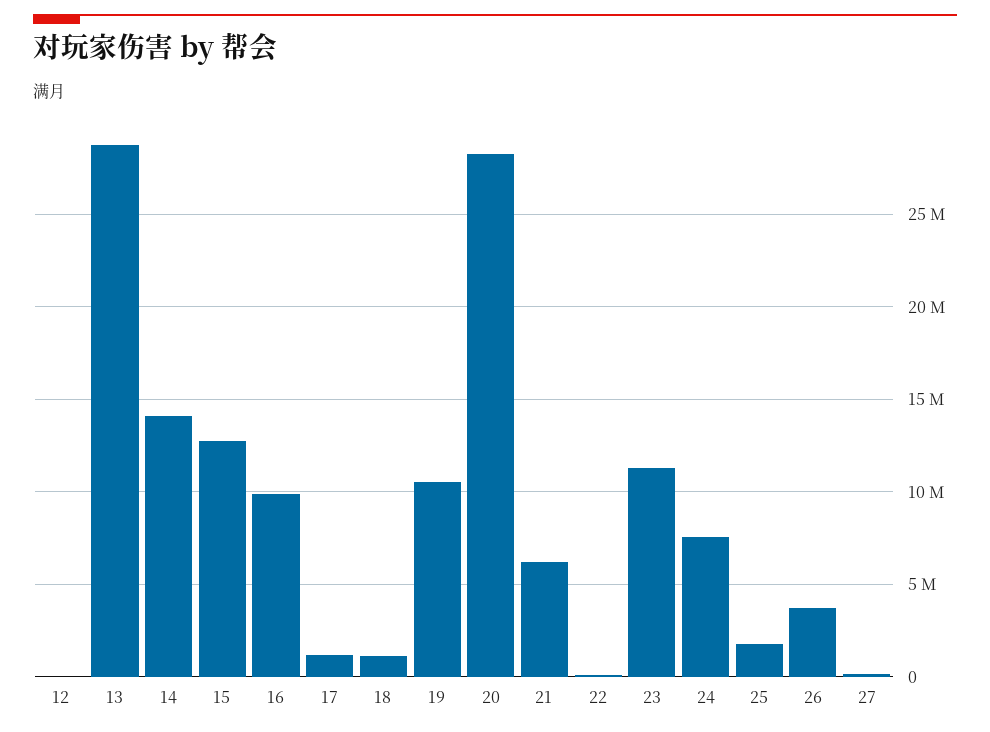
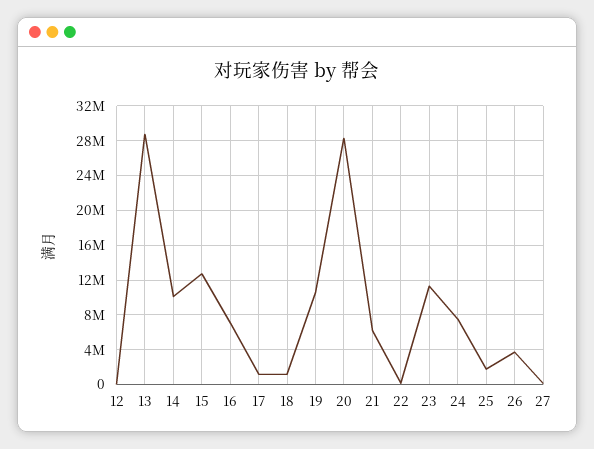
  {
    "12": 0,
    "13": 28500000,
-   "14": 14000000,
+   "14": 10000000,
    "15": 12500000,
-   "16": 10000000,
+   "16": 7000000,
    "17": 1000000,
    "18": 1000000,
    "19": 10500000,
    "20": 28500000,
    "21": 6000000,
    "22": 0,
    "23": 11500000,
    "24": 7500000,
    "25": 2000000,
    "26": 3500000,
    "27": 0
  }

